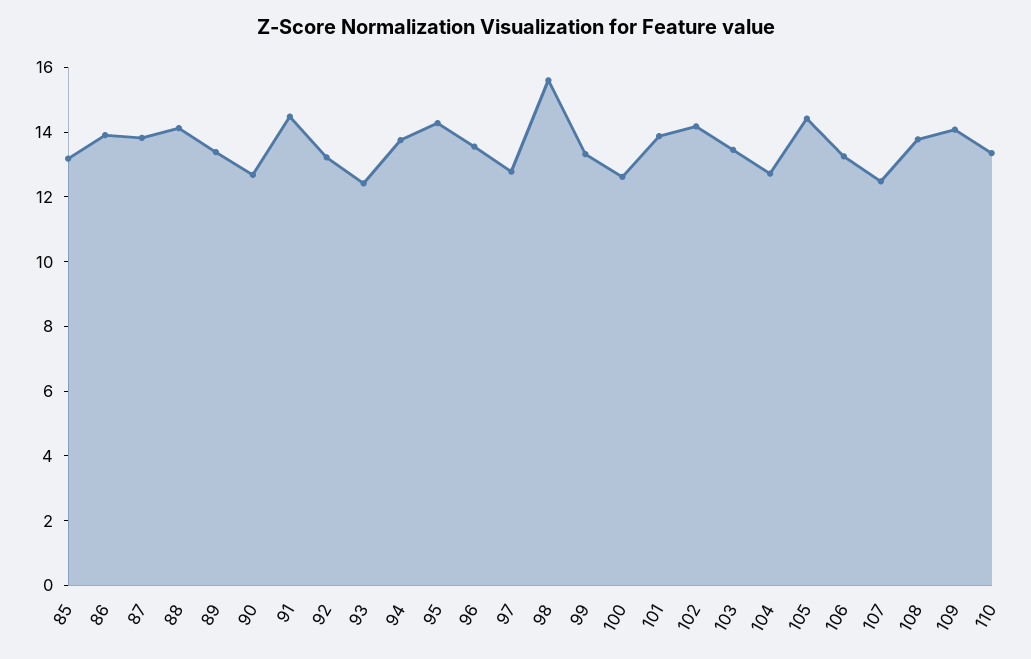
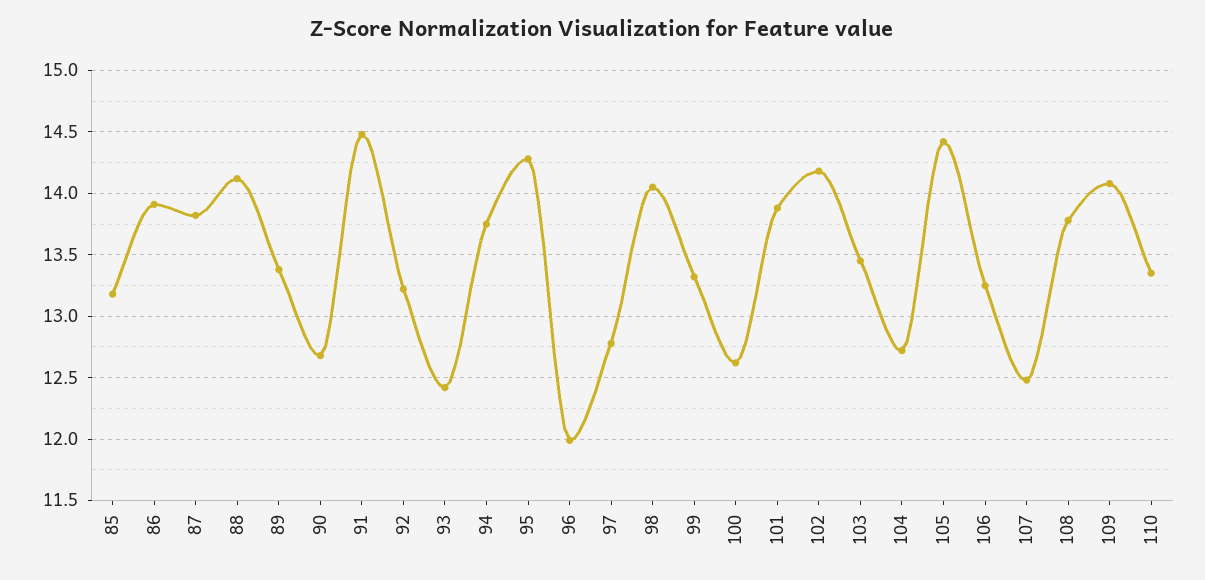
  {
    "85": 13.2,
    "86": 13.9,
    "87": 13.8,
    "88": 14.1,
    "89": 13.4,
    "90": 12.7,
    "91": 14.5,
    "92": 13.2,
    "93": 12.4,
    "94": 13.75,
    "95": 14.3,
-   "96": 13.5,
+   "96": 12,
    "97": 12.8,
-   "98": 15.5,
+   "98": 14.05,
    "99": 13.3,
    "100": 12.6,
    "101": 13.9,
    "102": 14.2,
    "103": 13.45,
    "104": 12.7,
    "105": 14.4,
    "106": 13.25,
    "107": 12.5,
    "108": 13.8,
    "109": 14.1,
    "110": 13.35
  }

